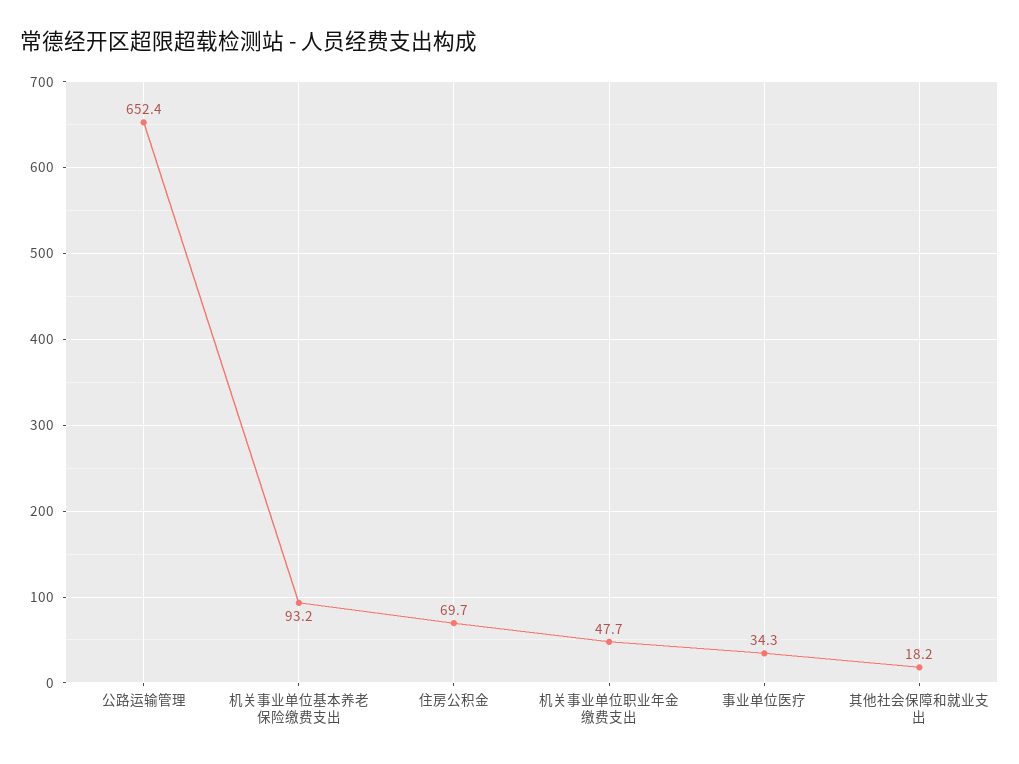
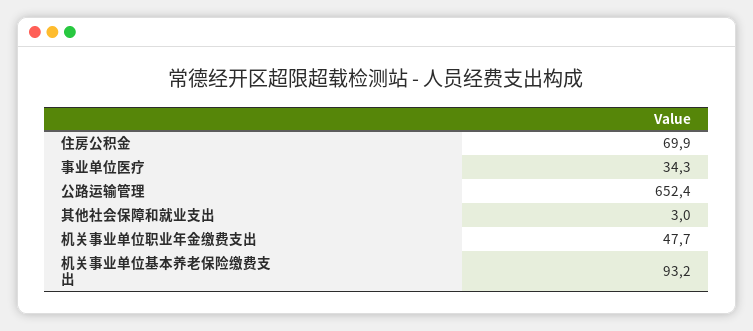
  {
    "公路运输管理": 652.4,
    "机关事业单位基本养老保险缴费支出": 93.2,
-   "住房公积金": 69.7,
+   "住房公积金": 69.9,
    "机关事业单位职业年金缴费支出": 47.7,
    "事业单位医疗": 34.3,
-   "其他社会保障和就业支出": 18.2
+   "其他社会保障和就业支出": 3
  }

